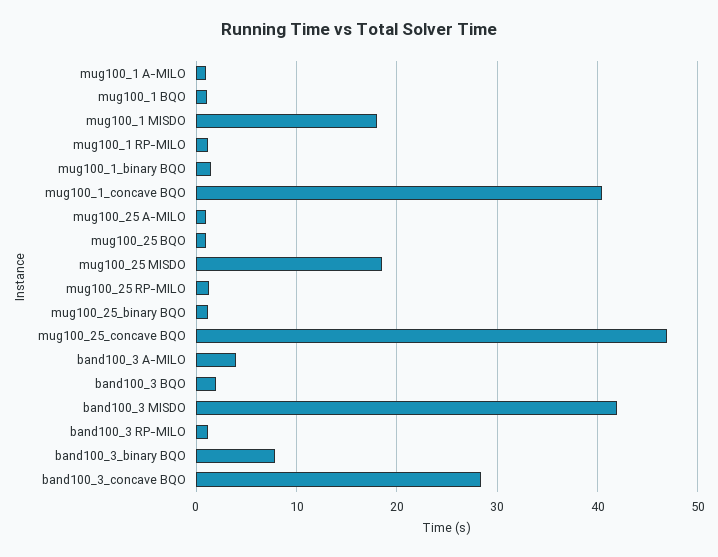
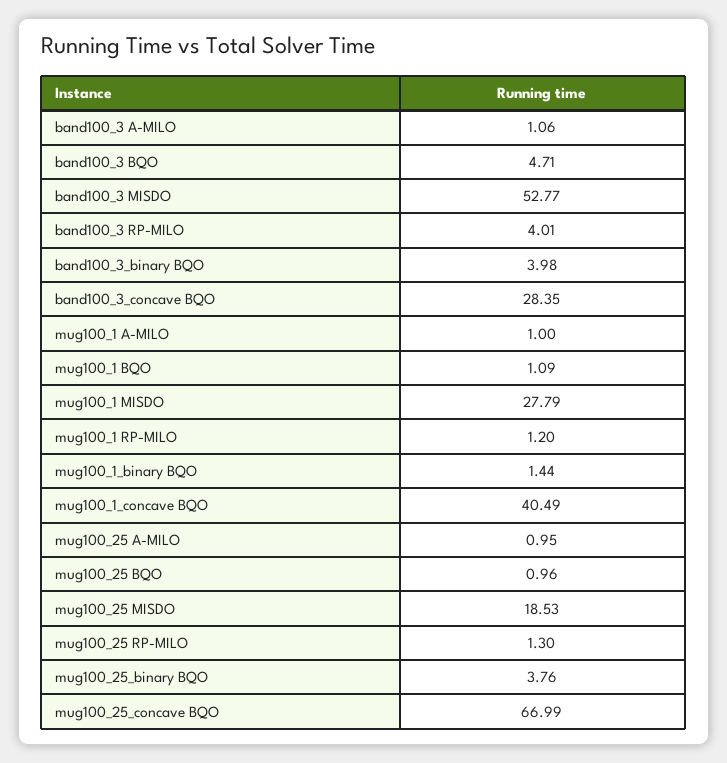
  {
    "mug100_1 A-MILO": 1,
    "mug100_1 BQO": 1.09,
-   "mug100_1 MISDO": 18,
+   "mug100_1 MISDO": 27.79,
    "mug100_1 RP-MILO": 1.2,
    "mug100_1_binary BQO": 1.44,
    "mug100_1_concave BQO": 40.49,
    "mug100_25 A-MILO": 0.95,
    "mug100_25 BQO": 0.96,
    "mug100_25 MISDO": 18.53,
    "mug100_25 RP-MILO": 1.3,
-   "mug100_25_binary BQO": 1,
+   "mug100_25_binary BQO": 3.76,
-   "mug100_25_concave BQO": 47,
+   "mug100_25_concave BQO": 66.99,
-   "band100_3 A-MILO": 4,
+   "band100_3 A-MILO": 1.06,
-   "band100_3 BQO": 2,
+   "band100_3 BQO": 4.71,
-   "band100_3 MISDO": 42,
+   "band100_3 MISDO": 52.77,
-   "band100_3 RP-MILO": 1,
+   "band100_3 RP-MILO": 4.01,
-   "band100_3_binary BQO": 8,
+   "band100_3_binary BQO": 3.98,
    "band100_3_concave BQO": 28.35
  }

